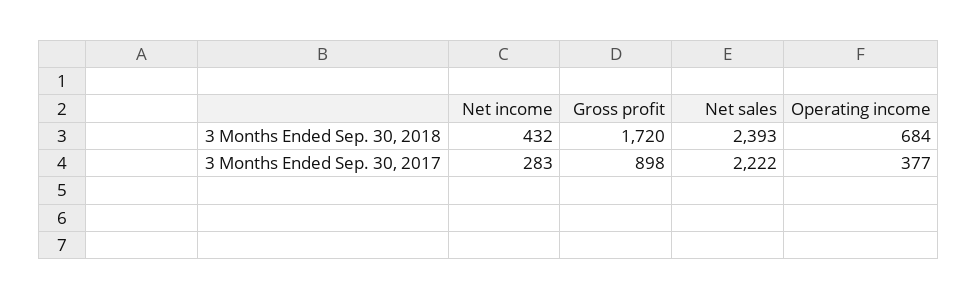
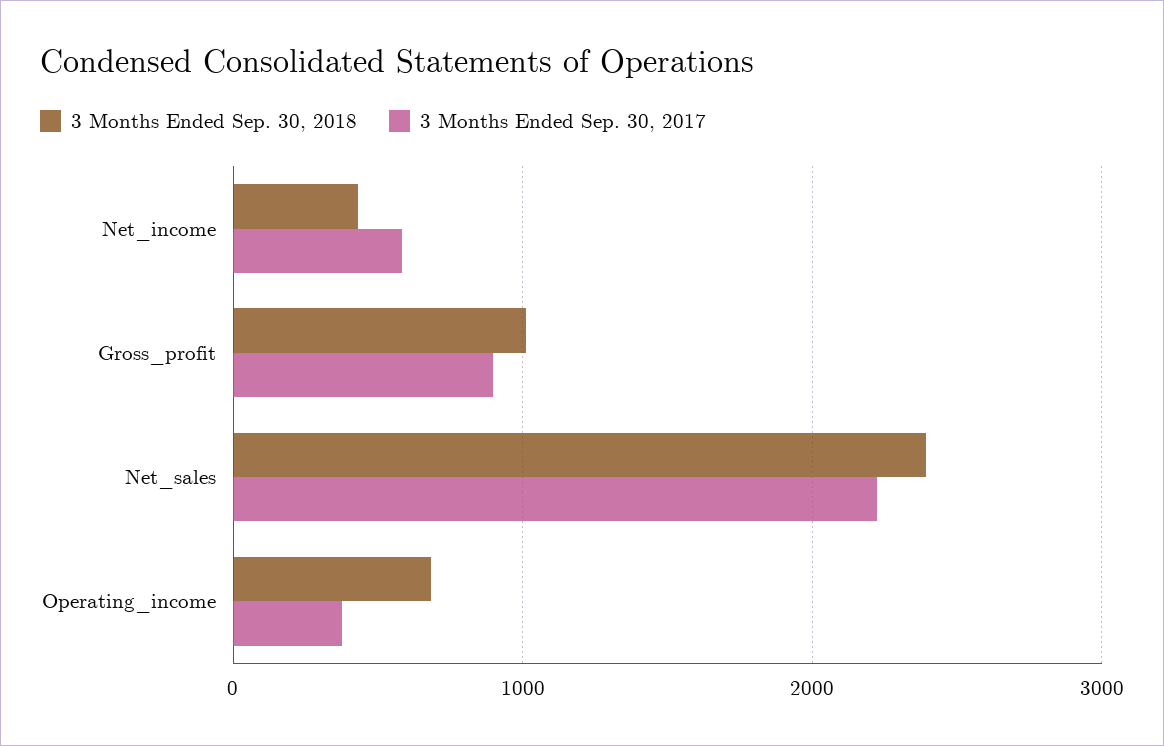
  {
    "3 Months Ended Sep. 30, 2018": {
      "Net income": 432,
-     "Gross profit": 1720,
+     "Gross profit": 1000,
      "Net sales": 2393,
      "Operating income": 684
    },
    "3 Months Ended Sep. 30, 2017": {
-     "Net income": 283,
+     "Net income": 600,
      "Gross profit": 898,
      "Net sales": 2222,
      "Operating income": 377
    }
  }

